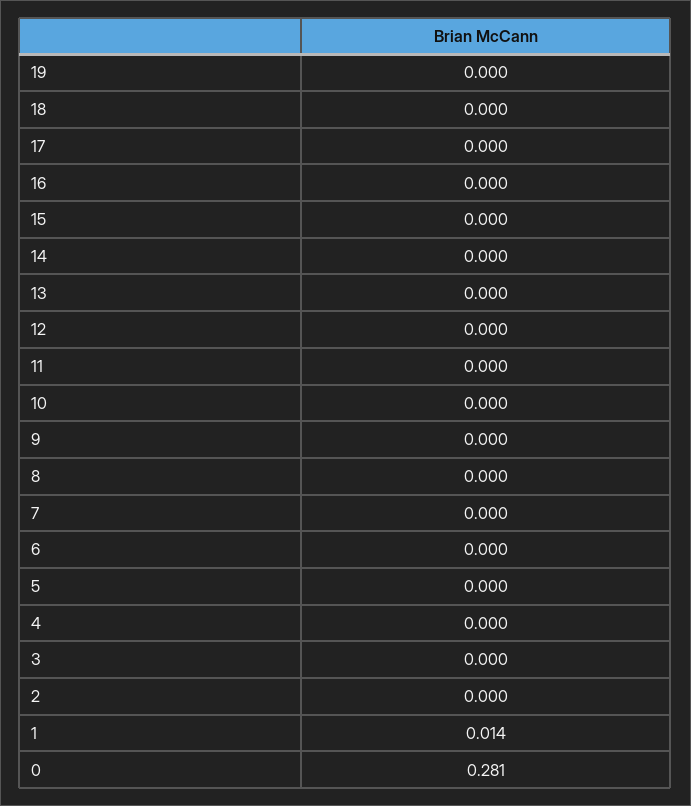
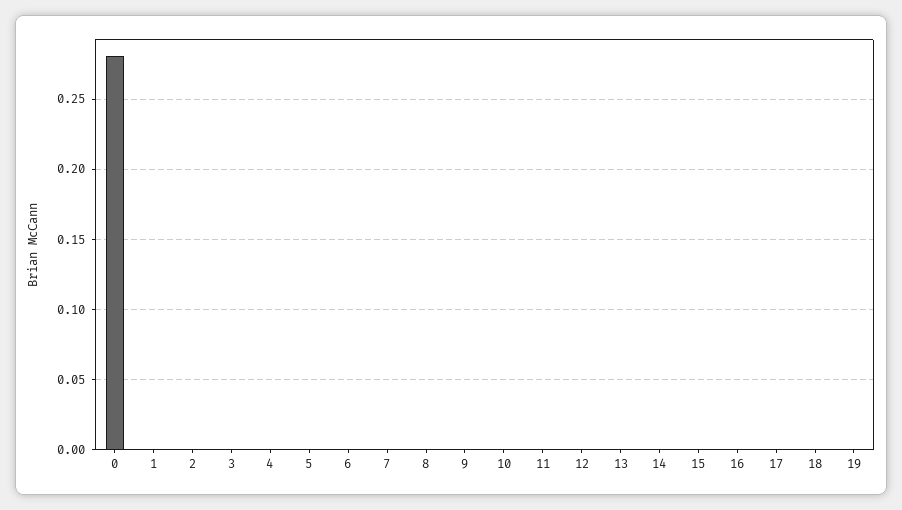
  {
    "19": 0,
    "18": 0,
    "17": 0,
    "16": 0,
    "15": 0,
    "14": 0,
    "13": 0,
    "12": 0,
    "11": 0,
    "10": 0,
    "9": 0,
    "8": 0,
    "7": 0,
    "6": 0,
    "5": 0,
    "4": 0,
    "3": 0,
    "2": 0,
-   "1": 0.014,
+   "1": 0,
    "0": 0.281
  }

